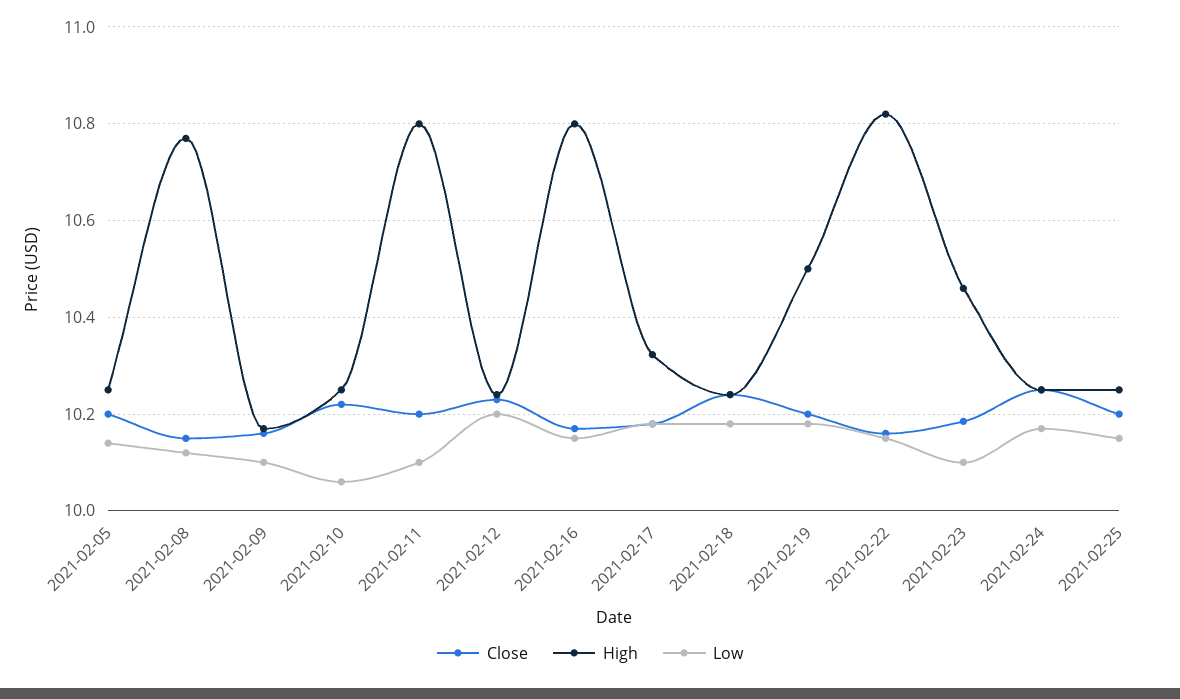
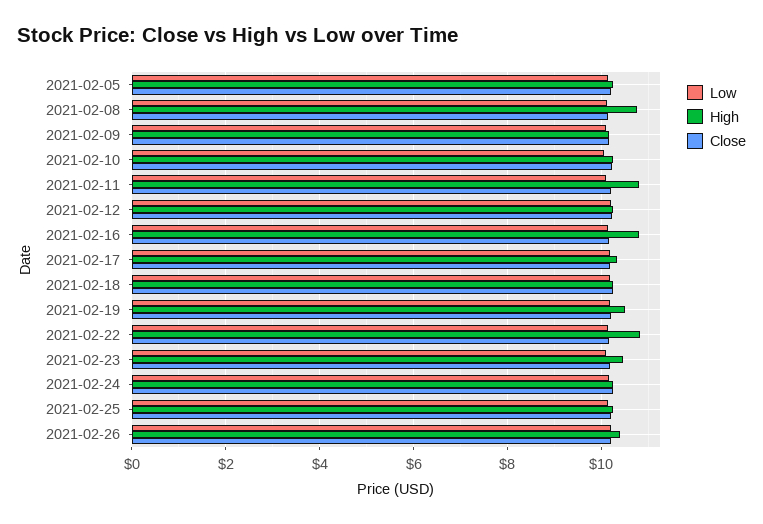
  {
    "Close": {
      "2021-02-05": 10.2,
      "2021-02-08": 10.16,
      "2021-02-09": 10.16,
      "2021-02-10": 10.22,
      "2021-02-11": 10.2,
      "2021-02-12": 10.24,
      "2021-02-16": 10.18,
      "2021-02-17": 10.18,
      "2021-02-18": 10.24,
      "2021-02-19": 10.2,
      "2021-02-22": 10.16,
      "2021-02-23": 10.18,
      "2021-02-24": 10.26,
-     "2021-02-25": 10.2
+     "2021-02-25": 10.2,
+     "2021-02-26": 10.2
    },
    "High": {
      "2021-02-05": 10.26,
      "2021-02-08": 10.78,
      "2021-02-09": 10.18,
      "2021-02-10": 10.26,
      "2021-02-11": 10.8,
      "2021-02-12": 10.24,
      "2021-02-16": 10.8,
      "2021-02-17": 10.32,
      "2021-02-18": 10.24,
      "2021-02-19": 10.5,
      "2021-02-22": 10.82,
      "2021-02-23": 10.46,
      "2021-02-24": 10.26,
-     "2021-02-25": 10.26
+     "2021-02-25": 10.26,
+     "2021-02-26": 10.4
    },
    "Low": {
      "2021-02-05": 10.14,
      "2021-02-08": 10.12,
      "2021-02-09": 10.1,
      "2021-02-10": 10.06,
      "2021-02-11": 10.1,
      "2021-02-12": 10.2,
      "2021-02-16": 10.16,
      "2021-02-17": 10.18,
      "2021-02-18": 10.18,
      "2021-02-19": 10.18,
      "2021-02-22": 10.16,
      "2021-02-23": 10.1,
      "2021-02-24": 10.18,
-     "2021-02-25": 10.16
+     "2021-02-25": 10.16,
+     "2021-02-26": 10.2
    }
  }

